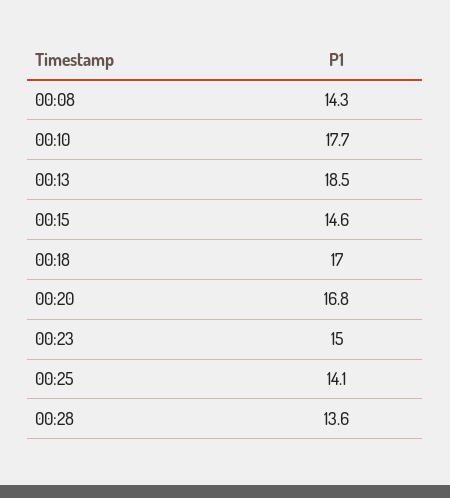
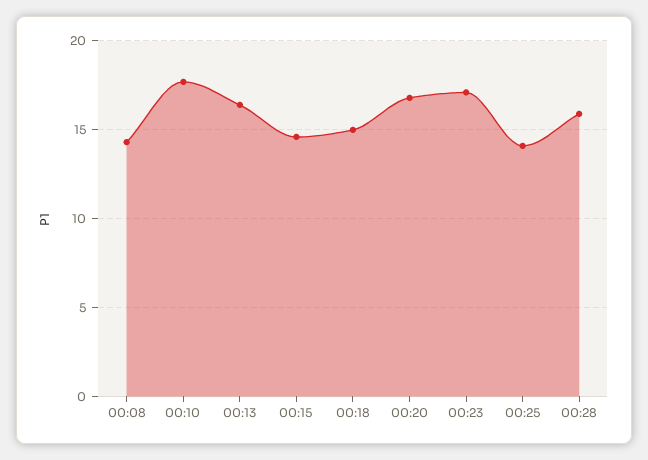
  {
    "00:08": 14.3,
    "00:10": 17.7,
-   "00:13": 18.5,
+   "00:13": 16.5,
    "00:15": 14.6,
-   "00:18": 17,
+   "00:18": 15,
    "00:20": 16.8,
-   "00:23": 15,
+   "00:23": 17,
    "00:25": 14.1,
-   "00:28": 13.6
+   "00:28": 16
  }

